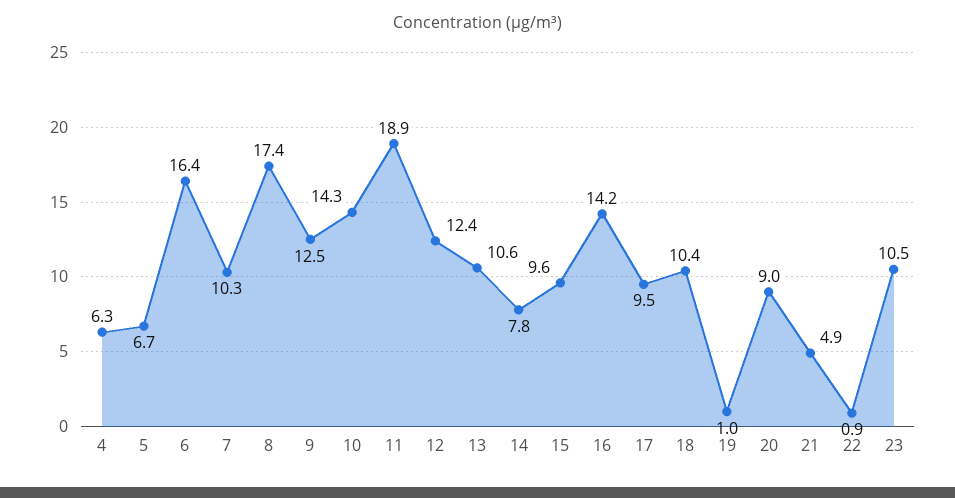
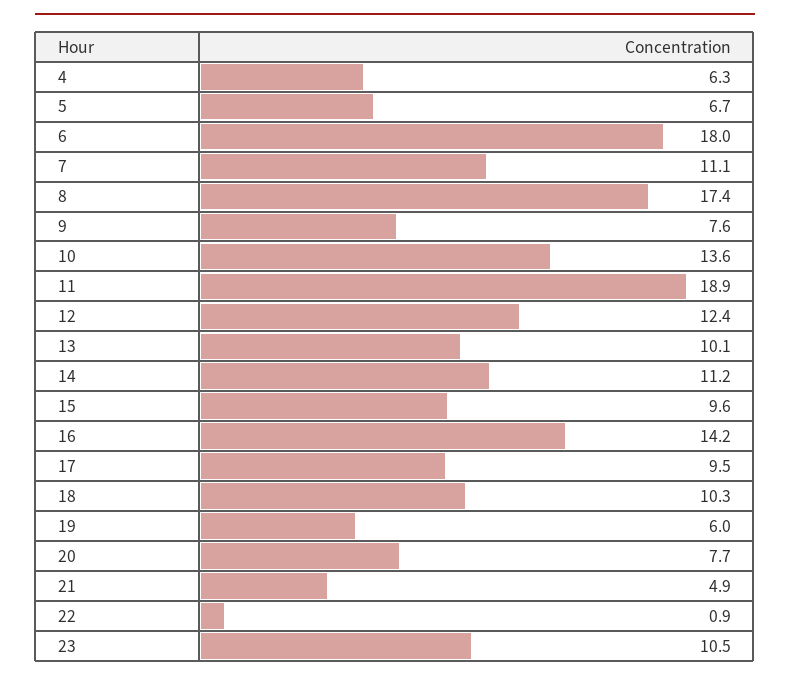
  {
    "4": 6.3,
    "5": 6.7,
-   "6": 16.4,
+   "6": 18,
-   "7": 10.3,
+   "7": 11.1,
    "8": 17.4,
-   "9": 12.5,
+   "9": 7.6,
-   "10": 14.3,
+   "10": 13.6,
    "11": 18.9,
    "12": 12.4,
-   "13": 10.6,
+   "13": 10.1,
-   "14": 7.8,
+   "14": 11.2,
    "15": 9.6,
    "16": 14.2,
    "17": 9.5,
-   "18": 10.4,
+   "18": 10.3,
-   "19": 1,
+   "19": 6,
-   "20": 9,
+   "20": 7.7,
    "21": 4.9,
    "22": 0.9,
    "23": 10.5
  }

